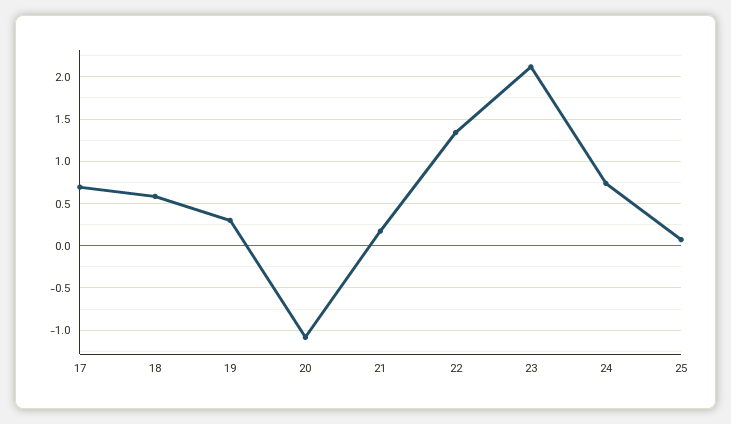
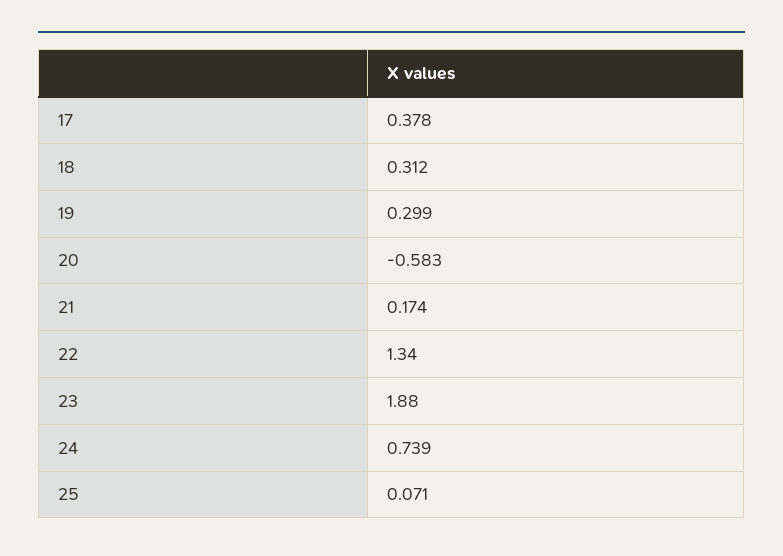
  {
-   "17": 0.7,
+   "17": 0.378,
-   "18": 0.6,
+   "18": 0.312,
    "19": 0.299,
-   "20": -1.1,
+   "20": -0.583,
    "21": 0.174,
    "22": 1.34,
-   "23": 2.1,
+   "23": 1.88,
    "24": 0.739,
    "25": 0.071
  }

